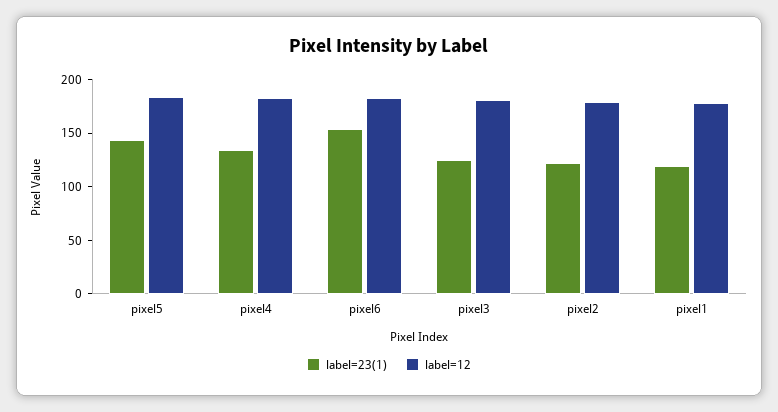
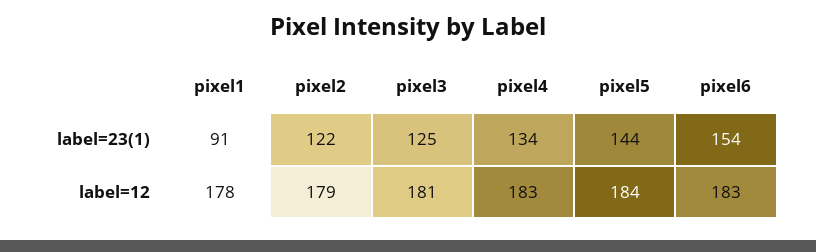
  {
    "label=23(1)": {
      "pixel5": 144,
      "pixel4": 134,
      "pixel6": 154,
      "pixel3": 125,
      "pixel2": 122,
-     "pixel1": 120
+     "pixel1": 91
    },
    "label=12": {
      "pixel5": 184,
      "pixel4": 183,
      "pixel6": 183,
      "pixel3": 181,
      "pixel2": 179,
      "pixel1": 178
    }
  }

